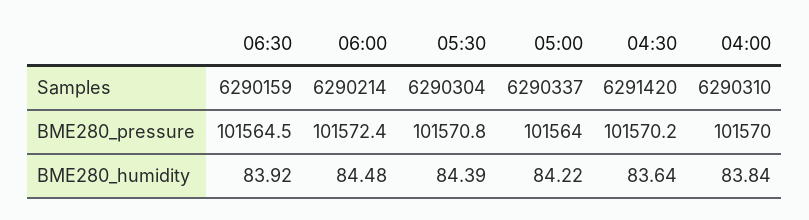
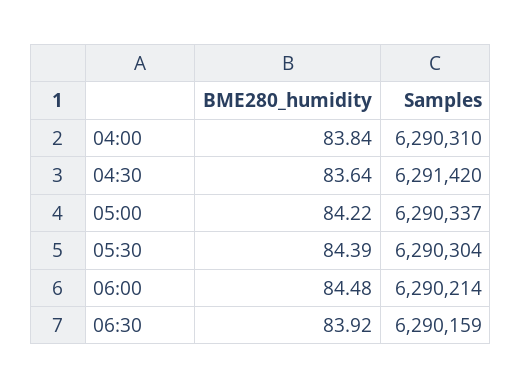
  {
    "06:30": {
      "Samples": 6290159,
-     "BME280_pressure": 101564.5,
      "BME280_humidity": 83.92
    },
    "06:00": {
      "Samples": 6290214,
-     "BME280_pressure": 101572.4,
      "BME280_humidity": 84.48
    },
    "05:30": {
      "Samples": 6290304,
-     "BME280_pressure": 101570.8,
      "BME280_humidity": 84.39
    },
    "05:00": {
      "Samples": 6290337,
-     "BME280_pressure": 101564,
      "BME280_humidity": 84.22
    },
    "04:30": {
      "Samples": 6291420,
-     "BME280_pressure": 101570.2,
      "BME280_humidity": 83.64
    },
    "04:00": {
      "Samples": 6290310,
-     "BME280_pressure": 101570,
      "BME280_humidity": 83.84
    }
  }

